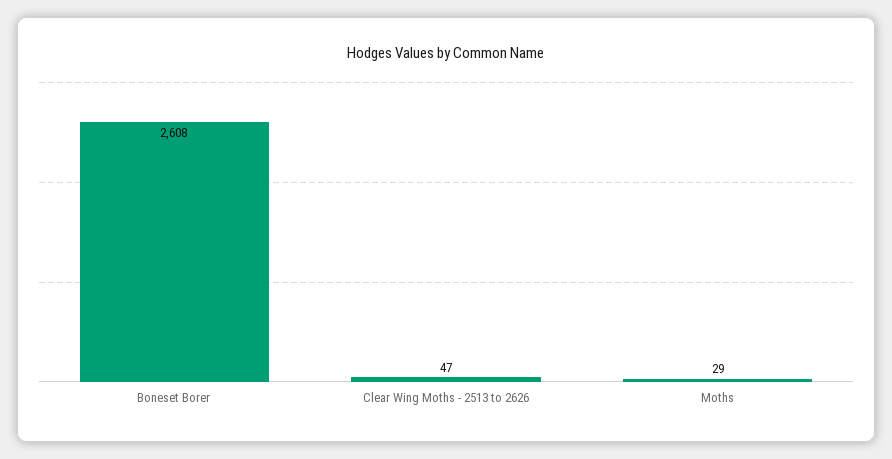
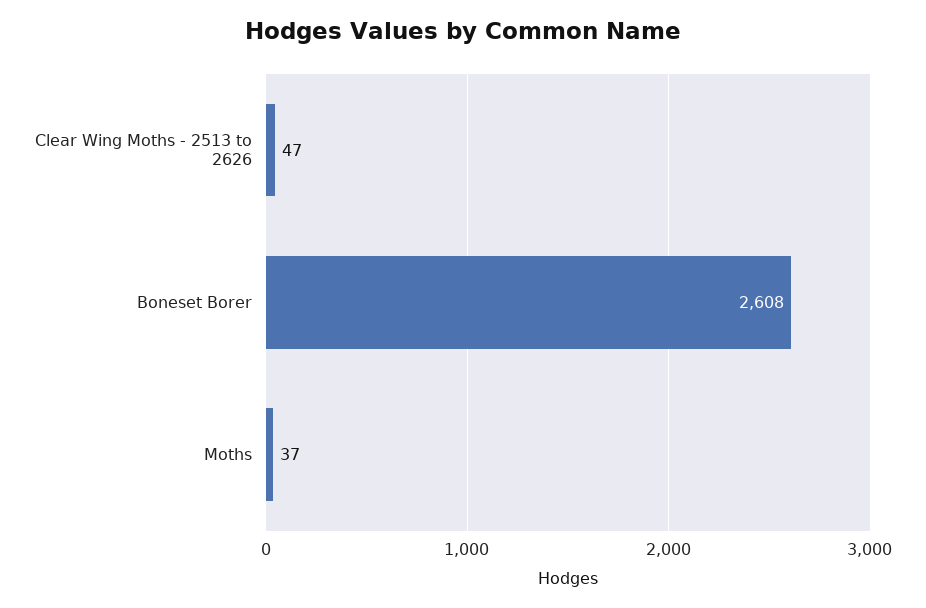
  {
    "Boneset Borer": 2608,
    "Clear Wing Moths - 2513 to 2626": 47,
-   "Moths": 29
+   "Moths": 37
  }

